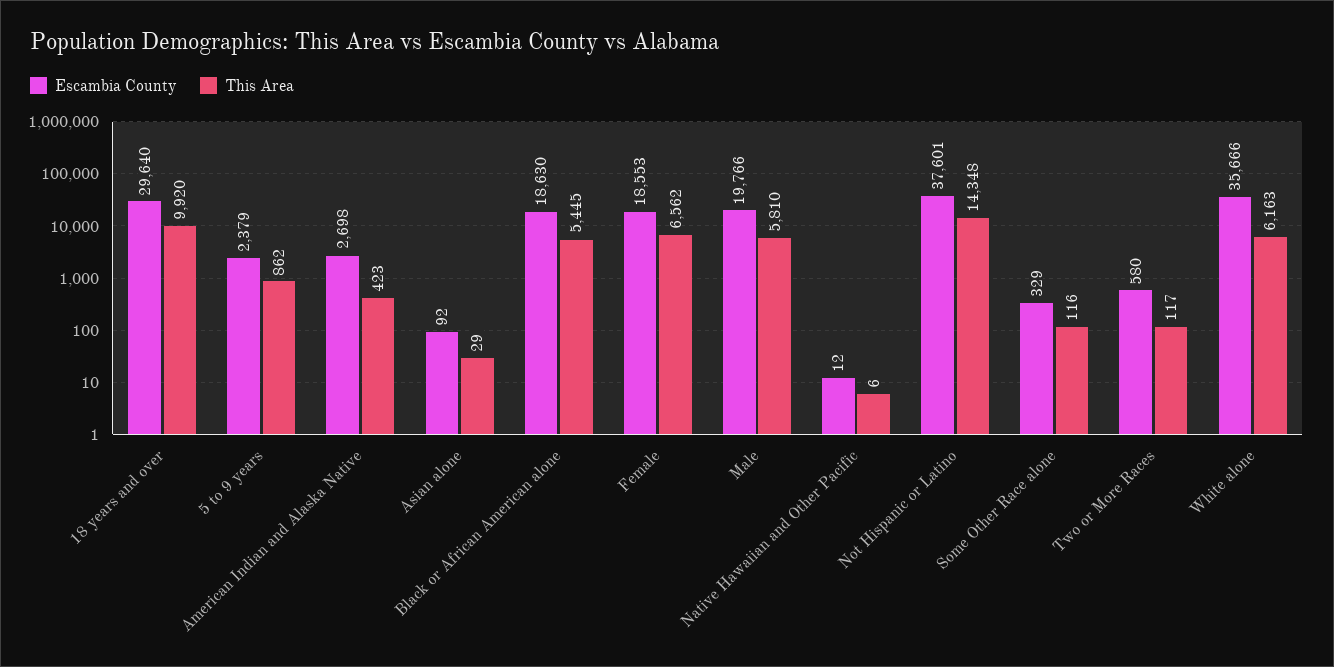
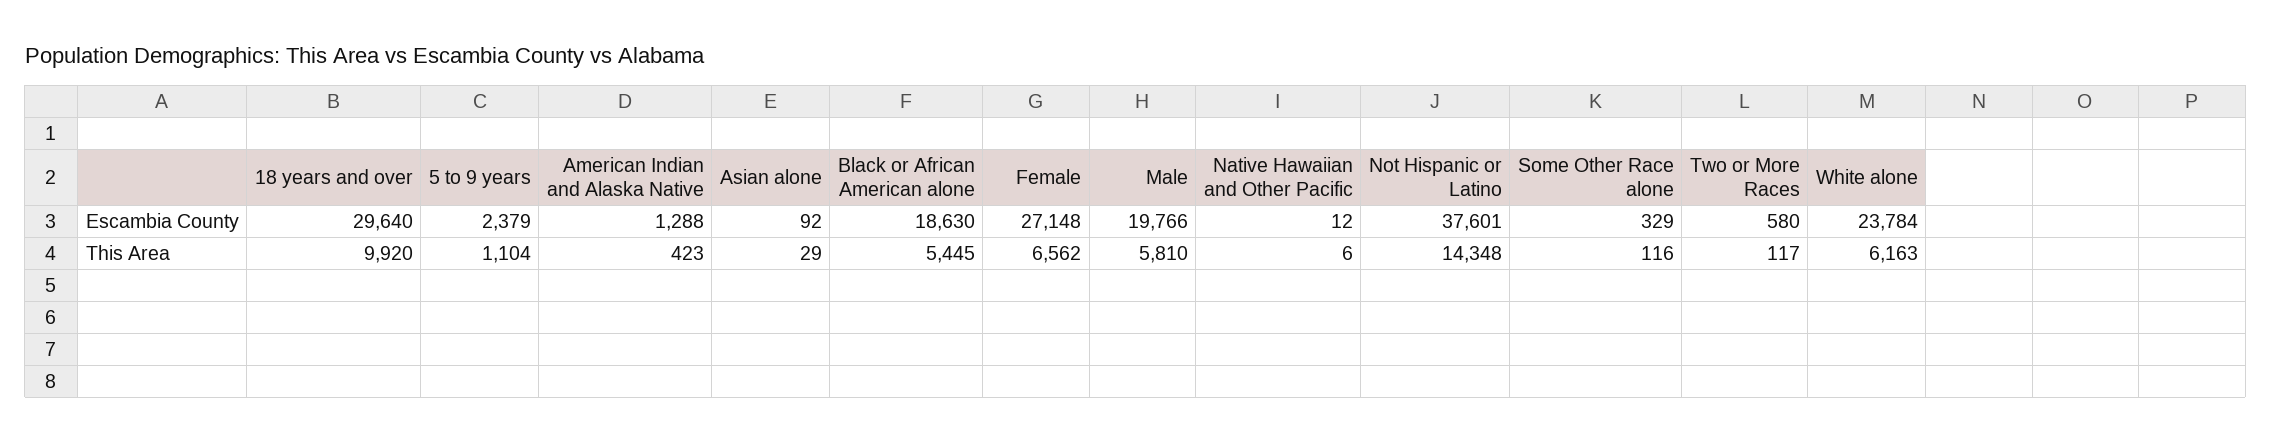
  {
    "Escambia County": {
      "18 years and over": 29640,
      "5 to 9 years": 2379,
-     "American Indian and Alaska Native": 2698,
+     "American Indian and Alaska Native": 1288,
      "Asian alone": 92,
      "Black or African American alone": 18630,
-     "Female": 18553,
+     "Female": 27148,
      "Male": 19766,
      "Native Hawaiian and Other Pacific": 12,
      "Not Hispanic or Latino": 37601,
      "Some Other Race alone": 329,
      "Two or More Races": 580,
-     "White alone": 35666
+     "White alone": 23784
    },
    "This Area": {
      "18 years and over": 9920,
-     "5 to 9 years": 862,
+     "5 to 9 years": 1104,
      "American Indian and Alaska Native": 423,
      "Asian alone": 29,
      "Black or African American alone": 5445,
      "Female": 6562,
      "Male": 5810,
      "Native Hawaiian and Other Pacific": 6,
      "Not Hispanic or Latino": 14348,
      "Some Other Race alone": 116,
      "Two or More Races": 117,
      "White alone": 6163
    }
  }

